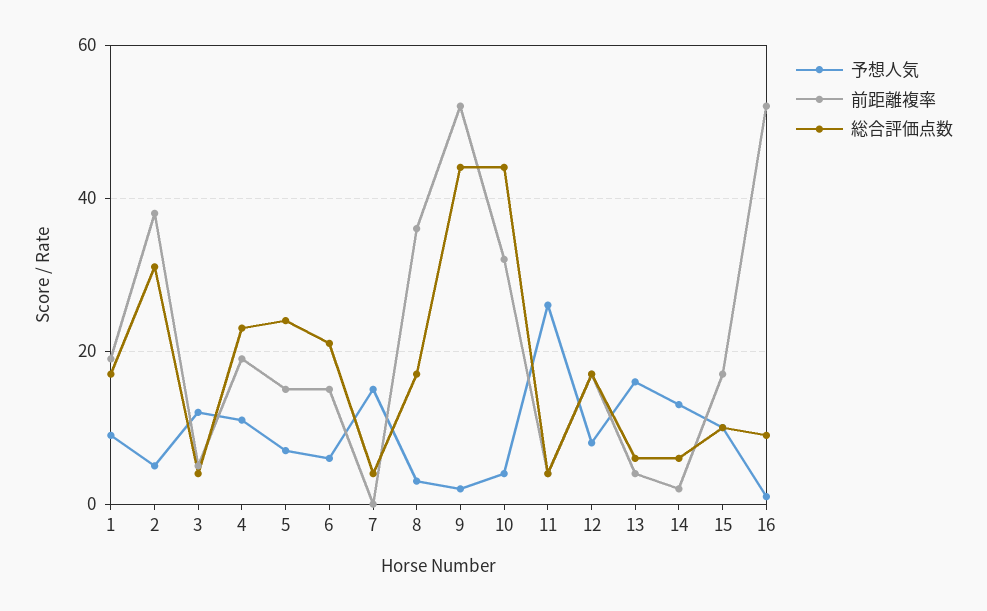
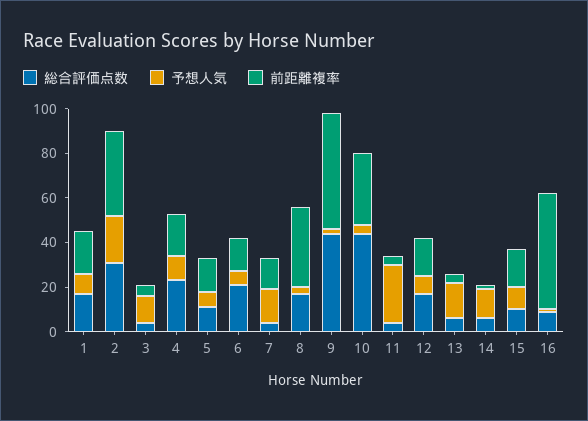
  {
    "予想人気": {
      "1": 10,
-     "2": 5,
+     "2": 20,
      "3": 10,
      "4": 10,
      "5": 5,
      "6": 5,
      "7": 15,
      "8": 5,
      "9": 0,
      "10": 5,
      "11": 25,
      "12": 10,
      "13": 15,
      "14": 15,
      "15": 10,
      "16": 0
    },
    "前距離複率": {
      "1": 20,
      "2": 40,
      "3": 5,
      "4": 20,
      "5": 15,
      "6": 15,
-     "7": 0,
+     "7": 15,
      "8": 35,
      "9": 50,
      "10": 30,
      "11": 5,
      "12": 15,
      "13": 5,
      "14": 0,
      "15": 15,
      "16": 50
    },
    "総合評価点数": {
      "1": 15,
      "2": 30,
      "3": 5,
      "4": 25,
-     "5": 25,
+     "5": 10,
      "6": 20,
      "7": 5,
      "8": 15,
      "9": 45,
      "10": 45,
      "11": 5,
      "12": 15,
      "13": 5,
      "14": 5,
      "15": 10,
      "16": 10
    }
  }

